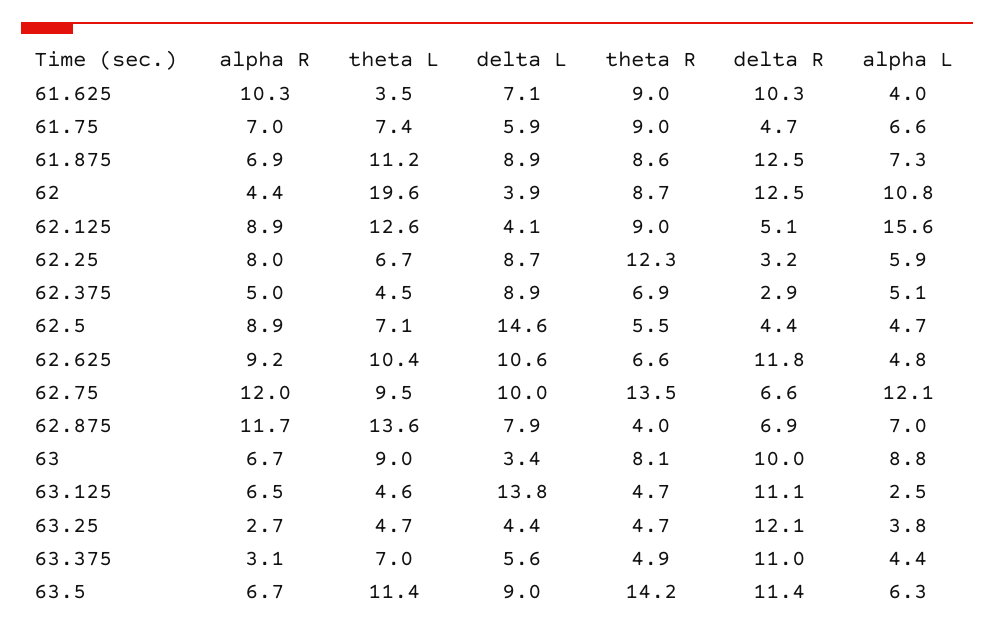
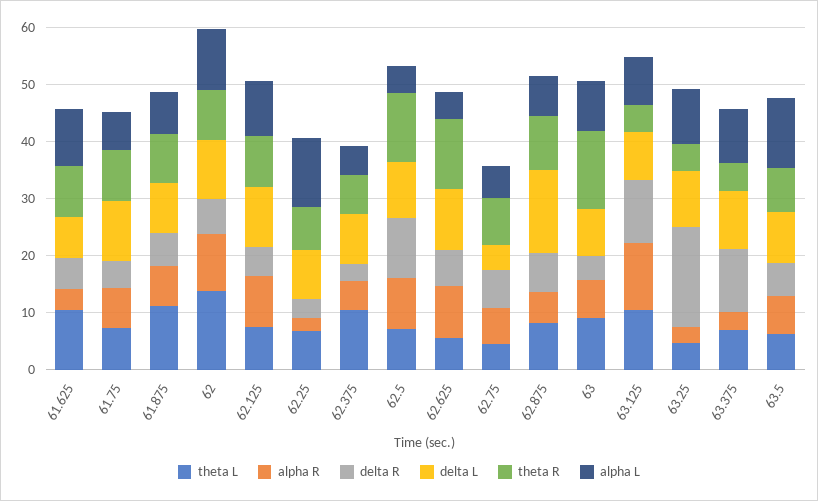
  {
    "alpha R": {
-     "61.625": 10.3,
+     "61.625": 4,
      "61.75": 7,
      "61.875": 6.9,
-     "62": 4.4,
+     "62": 10,
      "62.125": 8.9,
-     "62.25": 8,
+     "62.25": 2,
      "62.375": 5,
      "62.5": 8.9,
      "62.625": 9.2,
-     "62.75": 12,
+     "62.75": 6,
-     "62.875": 11.7,
+     "62.875": 6,
      "63": 6.7,
-     "63.125": 6.5,
+     "63.125": 12,
      "63.25": 2.7,
      "63.375": 3.1,
      "63.5": 6.7
    },
    "theta L": {
-     "61.625": 3.5,
+     "61.625": 10,
      "61.75": 7.4,
      "61.875": 11.2,
-     "62": 19.6,
+     "62": 14,
-     "62.125": 12.6,
+     "62.125": 8,
      "62.25": 6.7,
-     "62.375": 4.5,
+     "62.375": 10,
      "62.5": 7.1,
-     "62.625": 10.4,
+     "62.625": 6,
-     "62.75": 9.5,
+     "62.75": 4,
-     "62.875": 13.6,
+     "62.875": 8,
      "63": 9,
-     "63.125": 4.6,
+     "63.125": 10,
      "63.25": 4.7,
      "63.375": 7,
-     "63.5": 11.4
+     "63.5": 6
    },
    "delta L": {
      "61.625": 7.1,
-     "61.75": 5.9,
+     "61.75": 10,
      "61.875": 8.9,
-     "62": 3.9,
+     "62": 10,
-     "62.125": 4.1,
+     "62.125": 10,
      "62.25": 8.7,
      "62.375": 8.9,
-     "62.5": 14.6,
+     "62.5": 10,
      "62.625": 10.6,
-     "62.75": 10,
+     "62.75": 4,
-     "62.875": 7.9,
+     "62.875": 14,
-     "63": 3.4,
+     "63": 8,
-     "63.125": 13.8,
+     "63.125": 8,
-     "63.25": 4.4,
+     "63.25": 10,
-     "63.375": 5.6,
+     "63.375": 10,
      "63.5": 9
    },
    "theta R": {
      "61.625": 9,
      "61.75": 9,
      "61.875": 8.6,
      "62": 8.7,
      "62.125": 9,
-     "62.25": 12.3,
+     "62.25": 8,
      "62.375": 6.9,
-     "62.5": 5.5,
+     "62.5": 12,
-     "62.625": 6.6,
+     "62.625": 12,
-     "62.75": 13.5,
+     "62.75": 8,
-     "62.875": 4,
+     "62.875": 10,
-     "63": 8.1,
+     "63": 14,
      "63.125": 4.7,
      "63.25": 4.7,
      "63.375": 4.9,
-     "63.5": 14.2
+     "63.5": 8
    },
    "delta R": {
-     "61.625": 10.3,
+     "61.625": 6,
      "61.75": 4.7,
-     "61.875": 12.5,
+     "61.875": 6,
-     "62": 12.5,
+     "62": 6,
      "62.125": 5.1,
      "62.25": 3.2,
      "62.375": 2.9,
-     "62.5": 4.4,
+     "62.5": 10,
-     "62.625": 11.8,
+     "62.625": 6,
      "62.75": 6.6,
      "62.875": 6.9,
-     "63": 10,
+     "63": 4,
      "63.125": 11.1,
-     "63.25": 12.1,
+     "63.25": 18,
      "63.375": 11,
-     "63.5": 11.4
+     "63.5": 6
    },
    "alpha L": {
-     "61.625": 4,
+     "61.625": 10,
      "61.75": 6.6,
      "61.875": 7.3,
      "62": 10.8,
-     "62.125": 15.6,
+     "62.125": 10,
-     "62.25": 5.9,
+     "62.25": 12,
      "62.375": 5.1,
      "62.5": 4.7,
      "62.625": 4.8,
-     "62.75": 12.1,
+     "62.75": 6,
      "62.875": 7,
      "63": 8.8,
-     "63.125": 2.5,
+     "63.125": 8,
-     "63.25": 3.8,
+     "63.25": 10,
-     "63.375": 4.4,
+     "63.375": 10,
-     "63.5": 6.3
+     "63.5": 12
    }
  }

